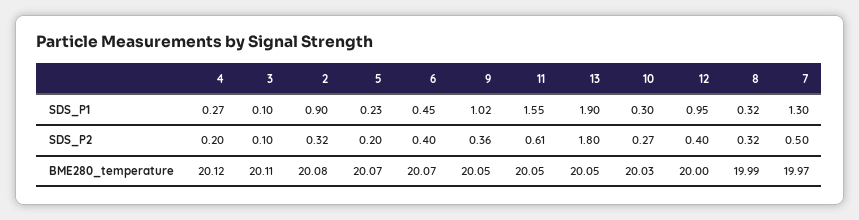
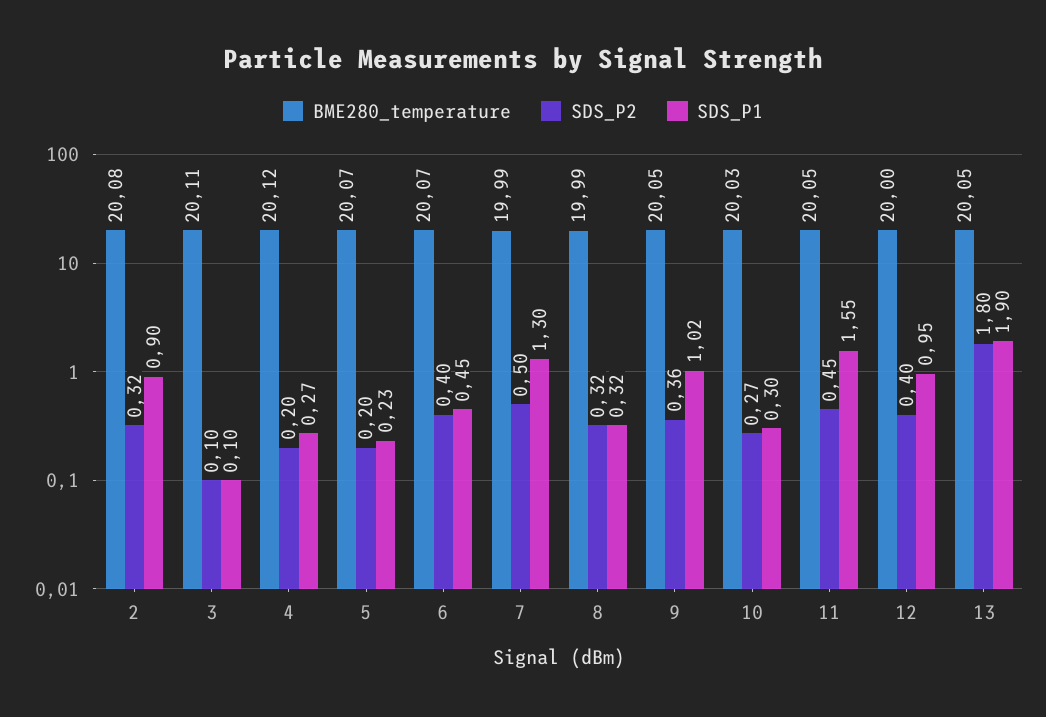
  {
    "SDS_P1": {
      "4": 0.27,
      "3": 0.1,
      "2": 0.9,
      "5": 0.23,
      "6": 0.45,
      "9": 1.02,
      "11": 1.55,
      "13": 1.9,
      "10": 0.3,
      "12": 0.95,
      "8": 0.32,
      "7": 1.3
    },
    "SDS_P2": {
      "4": 0.2,
      "3": 0.1,
      "2": 0.32,
      "5": 0.2,
      "6": 0.4,
      "9": 0.36,
-     "11": 0.61,
+     "11": 0.45,
      "13": 1.8,
      "10": 0.27,
      "12": 0.4,
      "8": 0.32,
      "7": 0.5
    },
    "BME280_temperature": {
      "4": 20.12,
      "3": 20.11,
      "2": 20.08,
      "5": 20.07,
      "6": 20.07,
      "9": 20.05,
      "11": 20.05,
      "13": 20.05,
      "10": 20.03,
      "12": 20,
      "8": 19.99,
-     "7": 19.97
+     "7": 19.99
    }
  }

